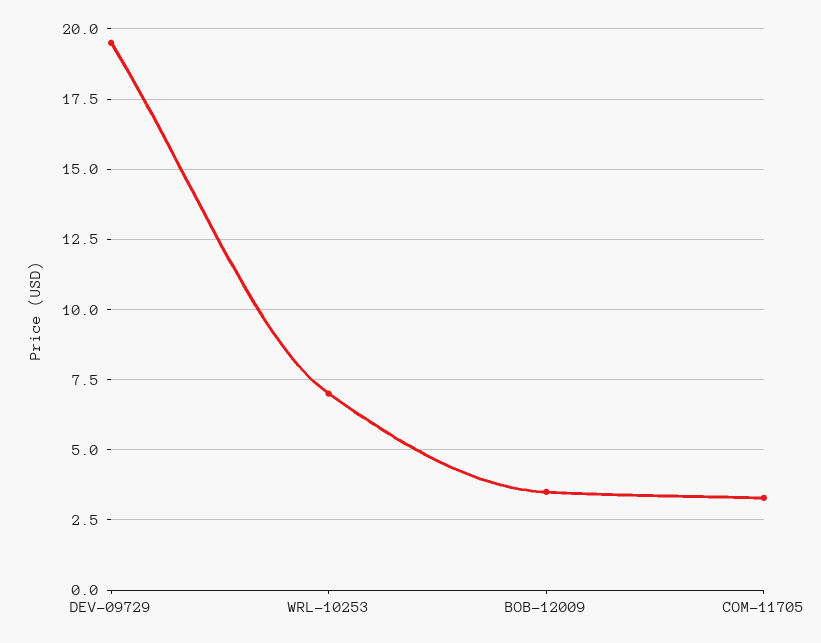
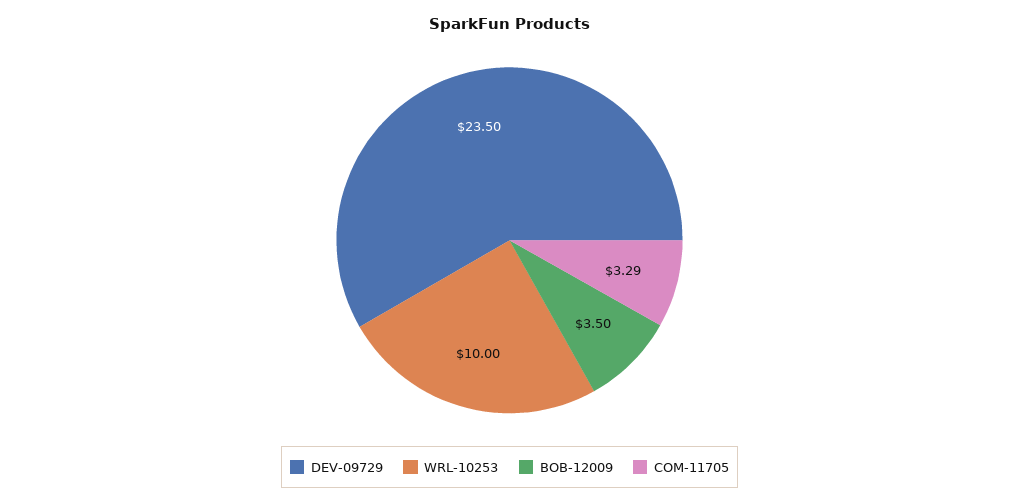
  {
-   "DEV-09729": 19.5,
+   "DEV-09729": 23.5,
-   "WRL-10253": 7,
+   "WRL-10253": 10,
    "BOB-12009": 3.5,
    "COM-11705": 3.29
  }

